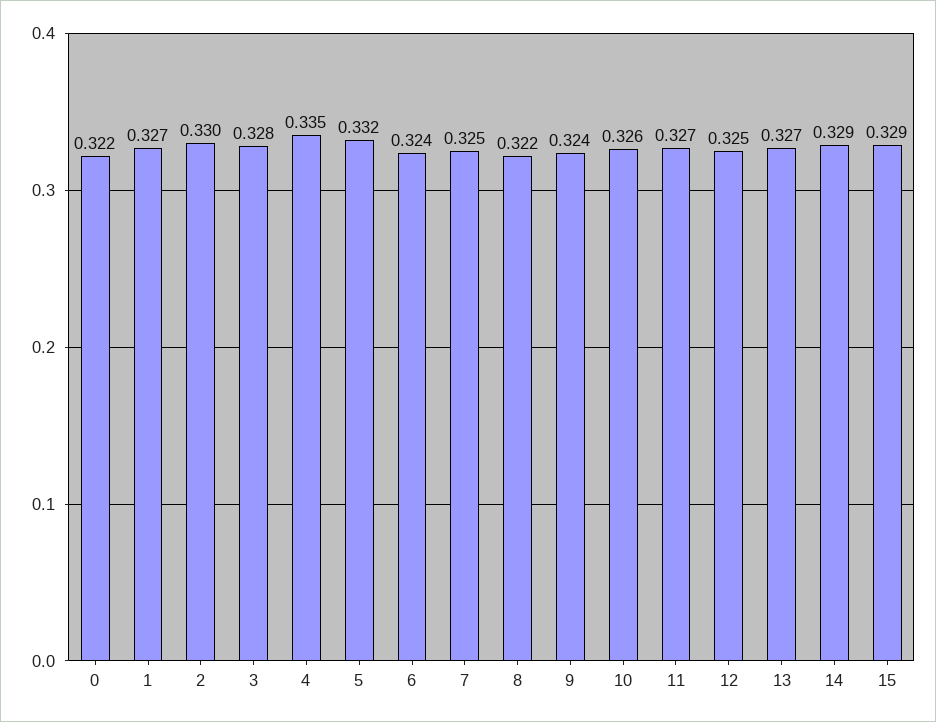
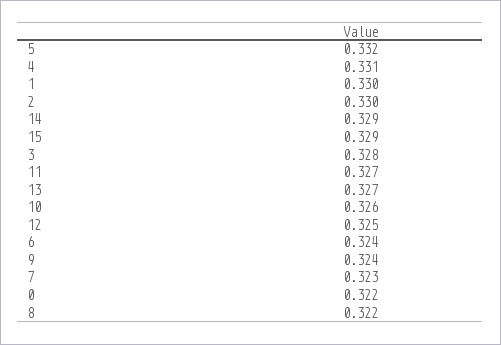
  {
    "0": 0.322,
-   "1": 0.327,
+   "1": 0.33,
    "2": 0.33,
    "3": 0.328,
-   "4": 0.335,
+   "4": 0.331,
    "5": 0.332,
    "6": 0.324,
-   "7": 0.325,
+   "7": 0.323,
    "8": 0.322,
    "9": 0.324,
    "10": 0.326,
    "11": 0.327,
    "12": 0.325,
    "13": 0.327,
    "14": 0.329,
    "15": 0.329
  }

